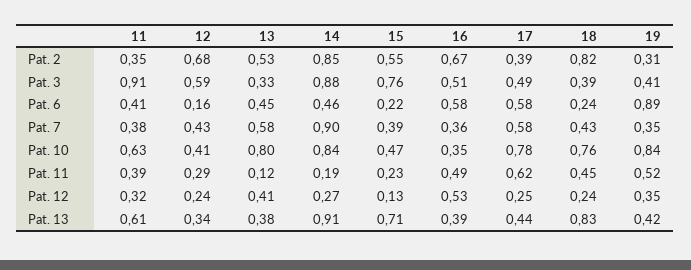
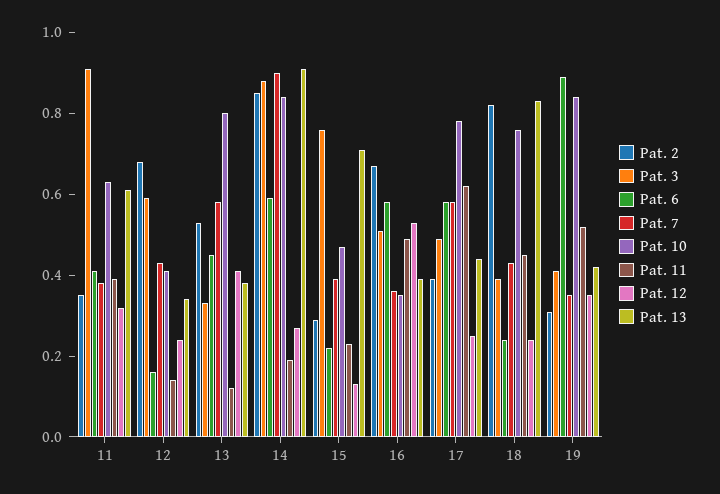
  {
    "Pat. 2": {
      "11": 0.35,
      "12": 0.68,
      "13": 0.53,
      "14": 0.85,
-     "15": 0.55,
+     "15": 0.3,
      "16": 0.67,
      "17": 0.39,
      "18": 0.82,
      "19": 0.31
    },
    "Pat. 3": {
      "11": 0.91,
      "12": 0.59,
      "13": 0.33,
      "14": 0.88,
      "15": 0.76,
      "16": 0.51,
      "17": 0.49,
      "18": 0.39,
      "19": 0.41
    },
    "Pat. 6": {
      "11": 0.41,
      "12": 0.16,
      "13": 0.45,
-     "14": 0.46,
+     "14": 0.6,
      "15": 0.22,
      "16": 0.58,
      "17": 0.58,
      "18": 0.24,
      "19": 0.89
    },
    "Pat. 7": {
      "11": 0.38,
      "12": 0.43,
      "13": 0.58,
      "14": 0.9,
      "15": 0.39,
      "16": 0.36,
      "17": 0.58,
      "18": 0.43,
      "19": 0.35
    },
    "Pat. 10": {
      "11": 0.63,
      "12": 0.41,
      "13": 0.8,
      "14": 0.84,
      "15": 0.47,
      "16": 0.35,
      "17": 0.78,
      "18": 0.76,
      "19": 0.84
    },
    "Pat. 11": {
      "11": 0.39,
-     "12": 0.29,
+     "12": 0.15,
      "13": 0.12,
      "14": 0.19,
      "15": 0.23,
      "16": 0.49,
      "17": 0.62,
      "18": 0.45,
      "19": 0.52
    },
    "Pat. 12": {
      "11": 0.32,
      "12": 0.24,
      "13": 0.41,
      "14": 0.27,
      "15": 0.13,
      "16": 0.53,
      "17": 0.25,
      "18": 0.24,
      "19": 0.35
    },
    "Pat. 13": {
      "11": 0.61,
      "12": 0.34,
      "13": 0.38,
      "14": 0.91,
      "15": 0.71,
      "16": 0.39,
      "17": 0.44,
      "18": 0.83,
      "19": 0.42
    }
  }

